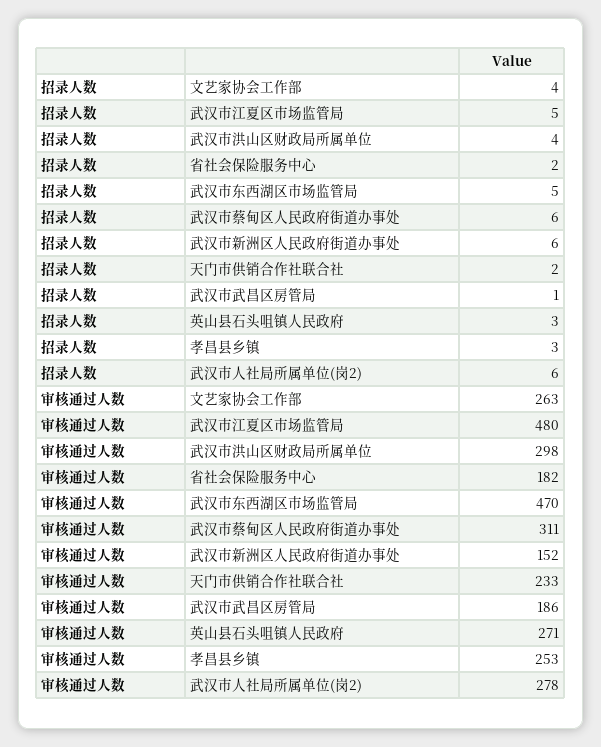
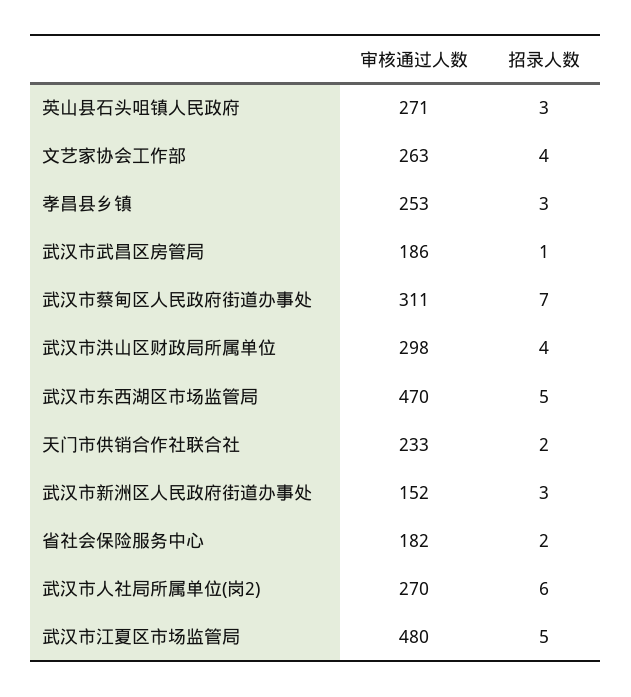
  {
    "招录人数": {
      "文艺家协会工作部": 4,
      "武汉市江夏区市场监管局": 5,
      "武汉市洪山区财政局所属单位": 4,
      "省社会保险服务中心": 2,
      "武汉市东西湖区市场监管局": 5,
-     "武汉市蔡甸区人民政府街道办事处": 6,
+     "武汉市蔡甸区人民政府街道办事处": 7,
-     "武汉市新洲区人民政府街道办事处": 6,
+     "武汉市新洲区人民政府街道办事处": 3,
      "天门市供销合作社联合社": 2,
      "武汉市武昌区房管局": 1,
      "英山县石头咀镇人民政府": 3,
      "孝昌县乡镇": 3,
      "武汉市人社局所属单位(岗2)": 6
    },
    "审核通过人数": {
      "文艺家协会工作部": 263,
      "武汉市江夏区市场监管局": 480,
      "武汉市洪山区财政局所属单位": 298,
      "省社会保险服务中心": 182,
      "武汉市东西湖区市场监管局": 470,
      "武汉市蔡甸区人民政府街道办事处": 311,
      "武汉市新洲区人民政府街道办事处": 152,
      "天门市供销合作社联合社": 233,
      "武汉市武昌区房管局": 186,
      "英山县石头咀镇人民政府": 271,
      "孝昌县乡镇": 253,
-     "武汉市人社局所属单位(岗2)": 278
+     "武汉市人社局所属单位(岗2)": 270
    }
  }

